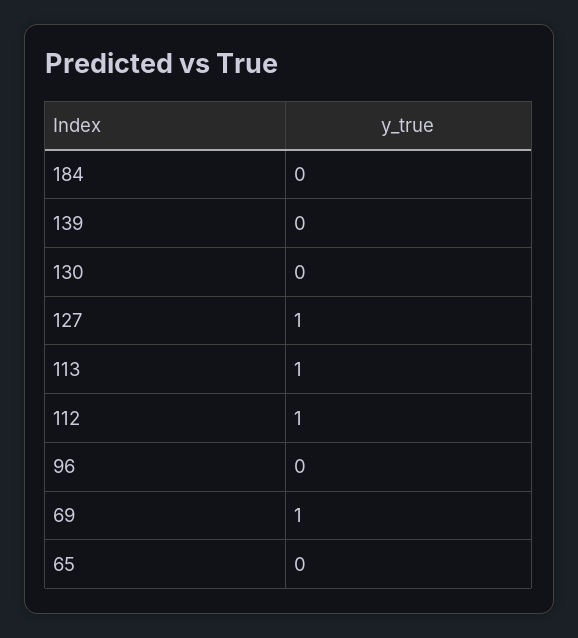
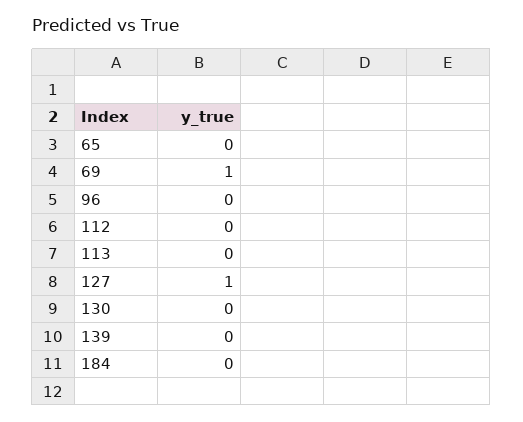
  {
    "184": 0,
    "139": 0,
    "130": 0,
    "127": 1,
-   "113": 1,
+   "113": 0,
-   "112": 1,
+   "112": 0,
    "96": 0,
    "69": 1,
    "65": 0
  }

